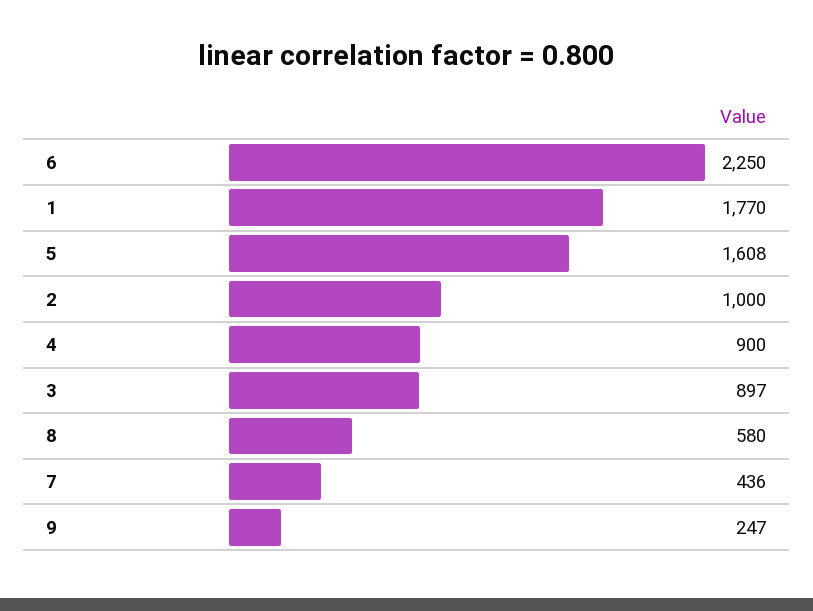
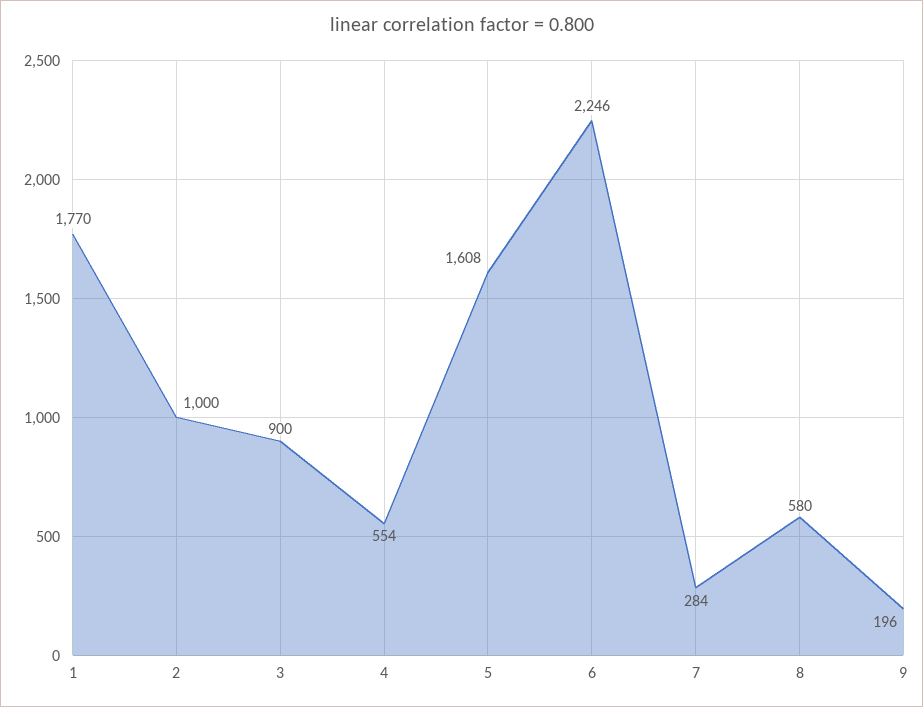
  {
-   "6": 2250,
+   "6": 2246,
    "1": 1770,
    "5": 1608,
    "2": 1000,
-   "4": 900,
+   "4": 554,
-   "3": 897,
+   "3": 900,
    "8": 580,
-   "7": 436,
+   "7": 284,
-   "9": 247
+   "9": 196
  }

